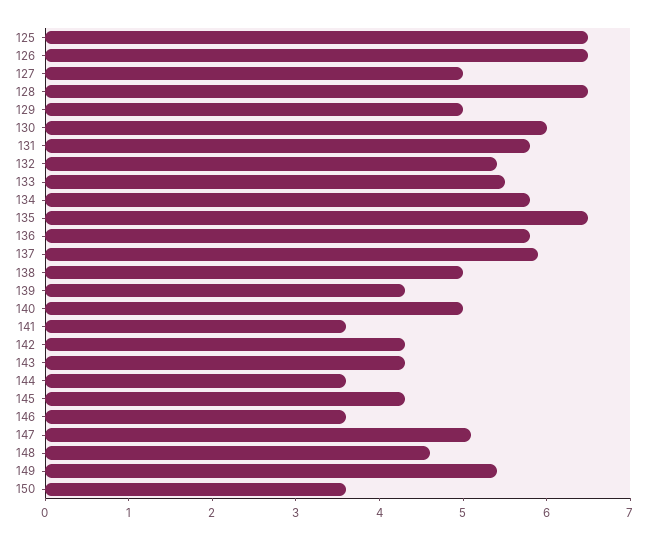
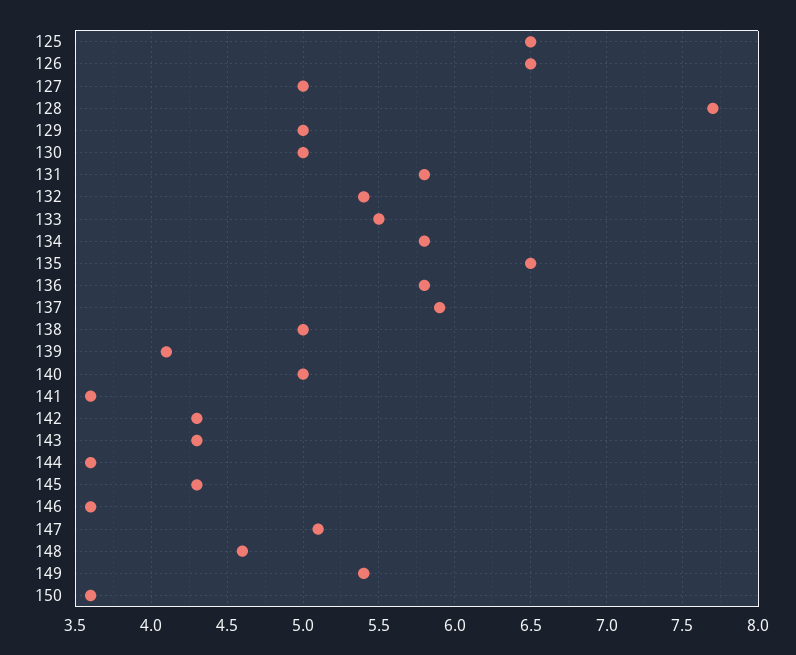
  {
    "125": 6.5,
    "126": 6.5,
    "127": 5,
-   "128": 6.5,
+   "128": 7.7,
    "129": 5,
-   "130": 6,
+   "130": 5,
    "131": 5.8,
    "132": 5.4,
    "133": 5.5,
    "134": 5.8,
    "135": 6.5,
    "136": 5.8,
    "137": 5.9,
    "138": 5,
-   "139": 4.3,
+   "139": 4.1,
    "140": 5,
    "141": 3.6,
    "142": 4.3,
    "143": 4.3,
    "144": 3.6,
    "145": 4.3,
    "146": 3.6,
    "147": 5.1,
    "148": 4.6,
    "149": 5.4,
    "150": 3.6
  }

